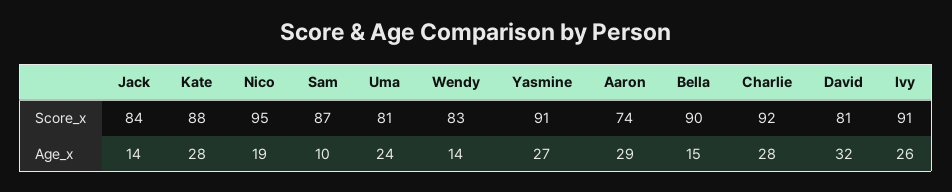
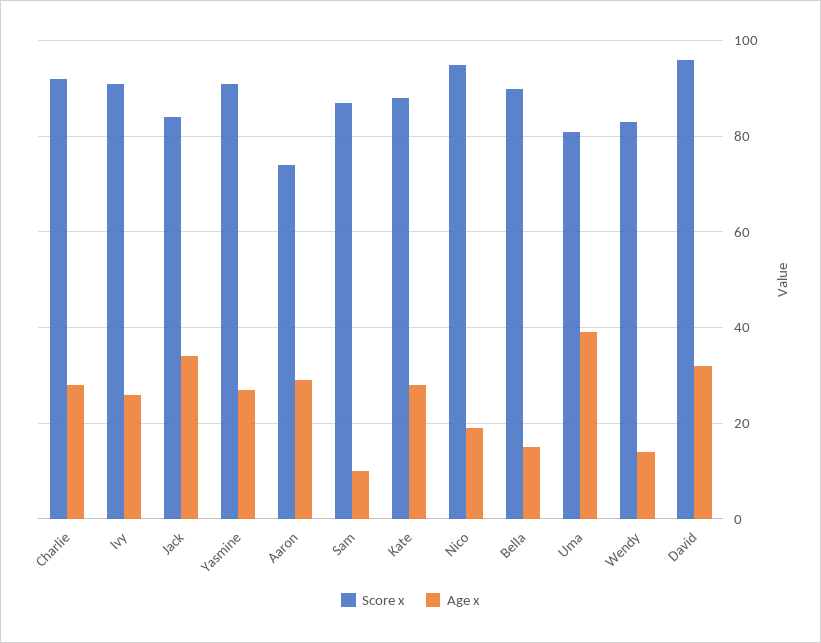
  {
    "Score_x": {
      "Jack": 84,
      "Kate": 88,
      "Nico": 95,
      "Sam": 87,
      "Uma": 81,
      "Wendy": 83,
      "Yasmine": 91,
      "Aaron": 74,
      "Bella": 90,
      "Charlie": 92,
-     "David": 81,
+     "David": 95,
      "Ivy": 91
    },
    "Age_x": {
-     "Jack": 14,
+     "Jack": 35,
      "Kate": 28,
      "Nico": 19,
      "Sam": 10,
-     "Uma": 24,
+     "Uma": 40,
      "Wendy": 14,
      "Yasmine": 27,
      "Aaron": 29,
      "Bella": 15,
      "Charlie": 28,
      "David": 32,
      "Ivy": 26
    }
  }

